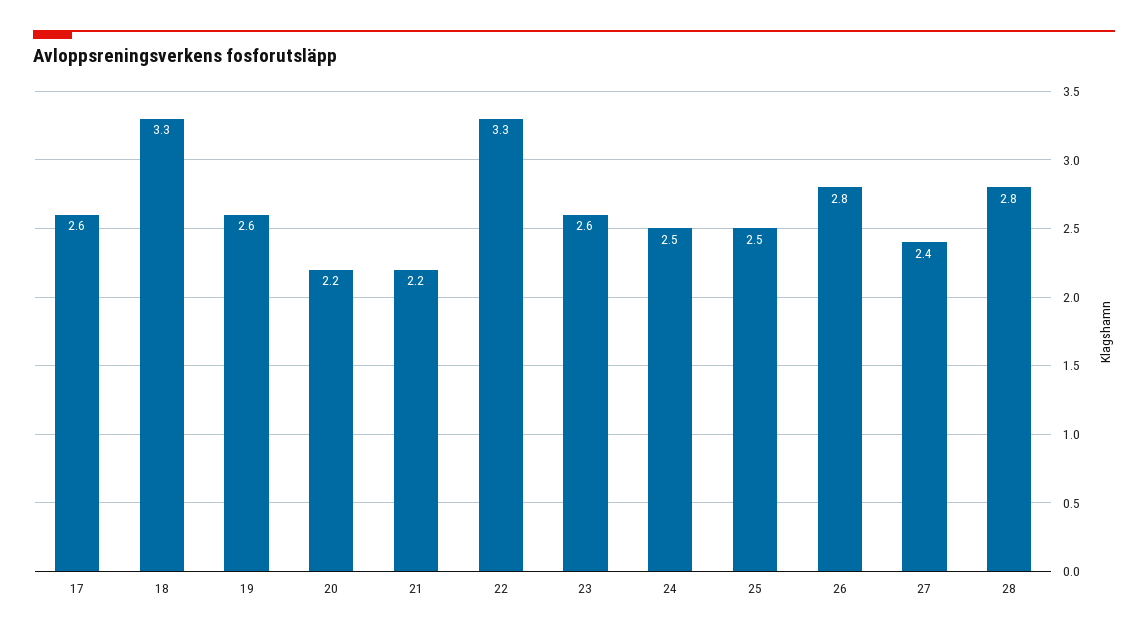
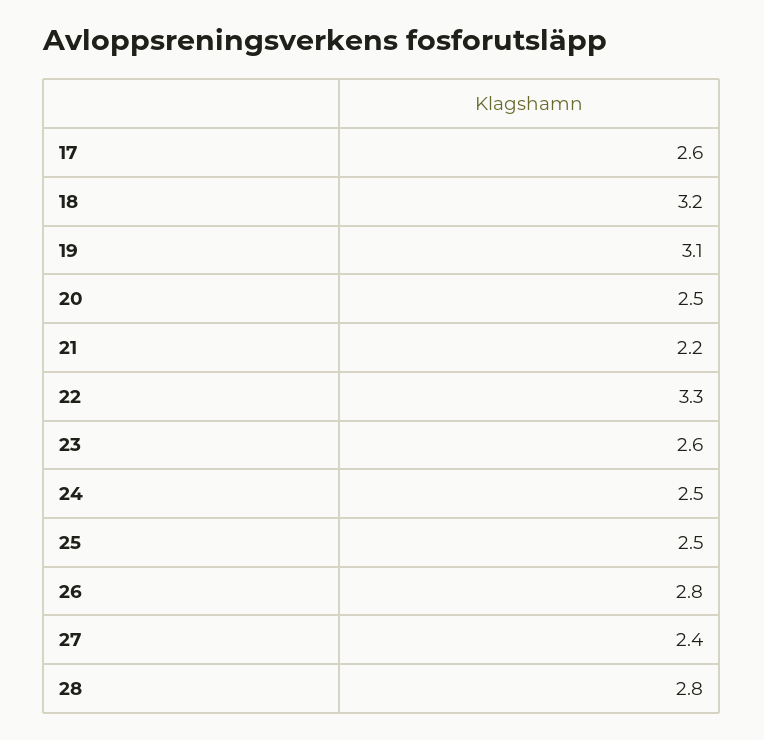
  {
    "17": 2.6,
-   "18": 3.3,
+   "18": 3.2,
-   "19": 2.6,
+   "19": 3.1,
-   "20": 2.2,
+   "20": 2.5,
    "21": 2.2,
    "22": 3.3,
    "23": 2.6,
    "24": 2.5,
    "25": 2.5,
    "26": 2.8,
    "27": 2.4,
    "28": 2.8
  }

